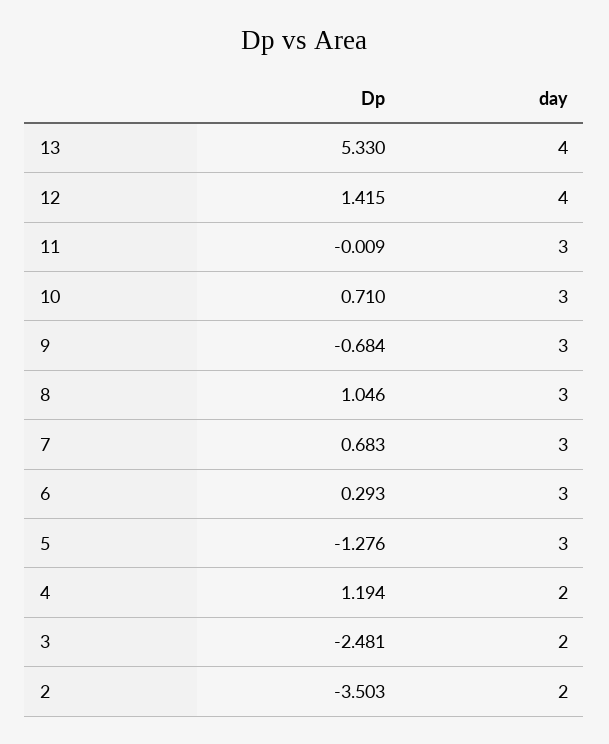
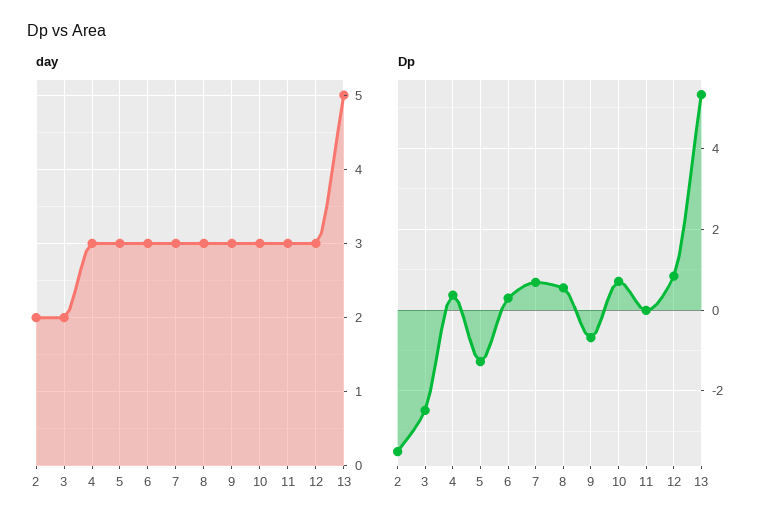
  {
    "Dp": {
      "13": 5.33,
-     "12": 1.415,
+     "12": 0.8,
      "11": -0.009,
      "10": 0.71,
      "9": -0.684,
-     "8": 1.046,
+     "8": 0.6,
      "7": 0.683,
      "6": 0.293,
      "5": -1.276,
-     "4": 1.194,
+     "4": 0.4,
      "3": -2.481,
      "2": -3.503
    },
    "day": {
-     "13": 4,
+     "13": 5,
-     "12": 4,
+     "12": 3,
      "11": 3,
      "10": 3,
      "9": 3,
      "8": 3,
      "7": 3,
      "6": 3,
      "5": 3,
-     "4": 2,
+     "4": 3,
      "3": 2,
      "2": 2
    }
  }

